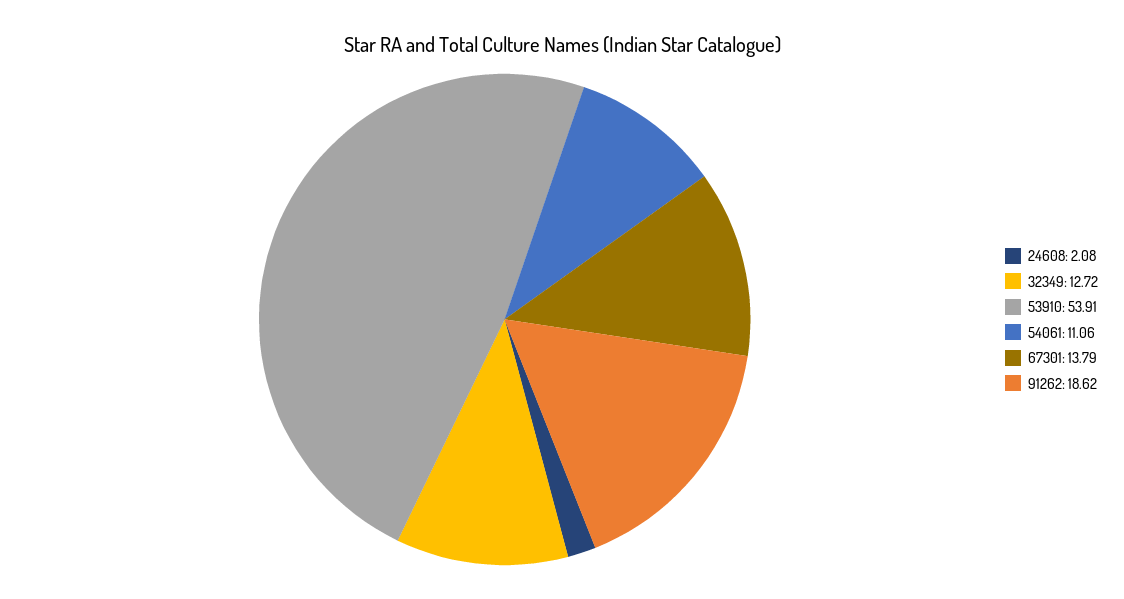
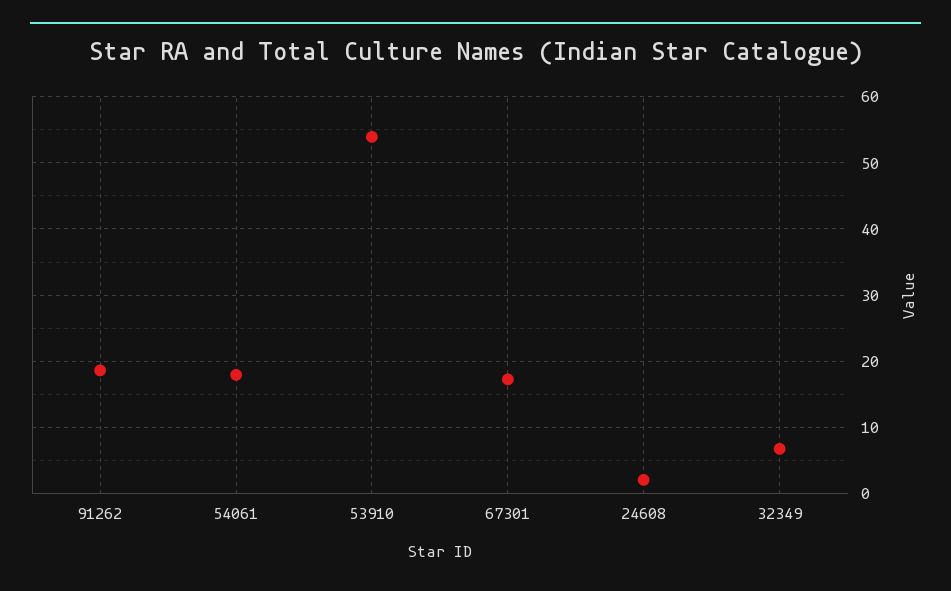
  {
    "24608": 2.08,
-   "32349": 12.72,
+   "32349": 7,
    "53910": 53.91,
-   "54061": 11.06,
+   "54061": 18,
-   "67301": 13.79,
+   "67301": 17,
    "91262": 18.62
  }

